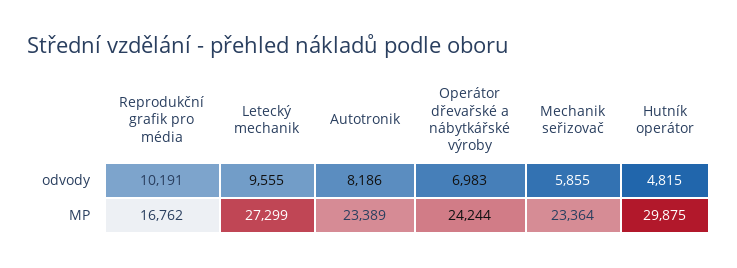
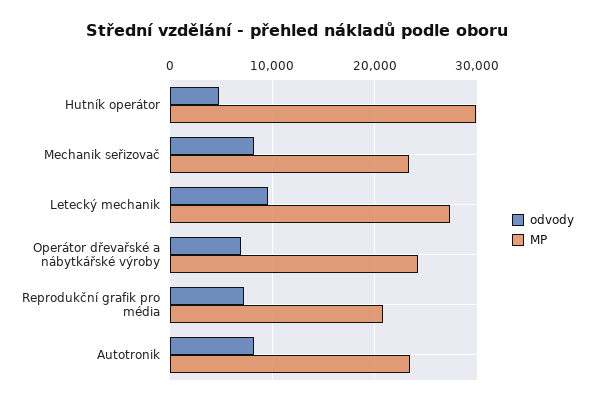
  {
    "odvody": {
-     "Reprodukční grafik pro média": 10191,
+     "Reprodukční grafik pro média": 7000,
      "Letecký mechanik": 9555,
      "Autotronik": 8186,
      "Operátor dřevařské a nábytkářské výroby": 6983,
-     "Mechanik seřizovač": 5855,
+     "Mechanik seřizovač": 8000,
      "Hutník operátor": 4815
    },
    "MP": {
-     "Reprodukční grafik pro média": 16762,
+     "Reprodukční grafik pro média": 21000,
      "Letecký mechanik": 27299,
      "Autotronik": 23389,
      "Operátor dřevařské a nábytkářské výroby": 24244,
      "Mechanik seřizovač": 23364,
      "Hutník operátor": 29875
    }
  }

